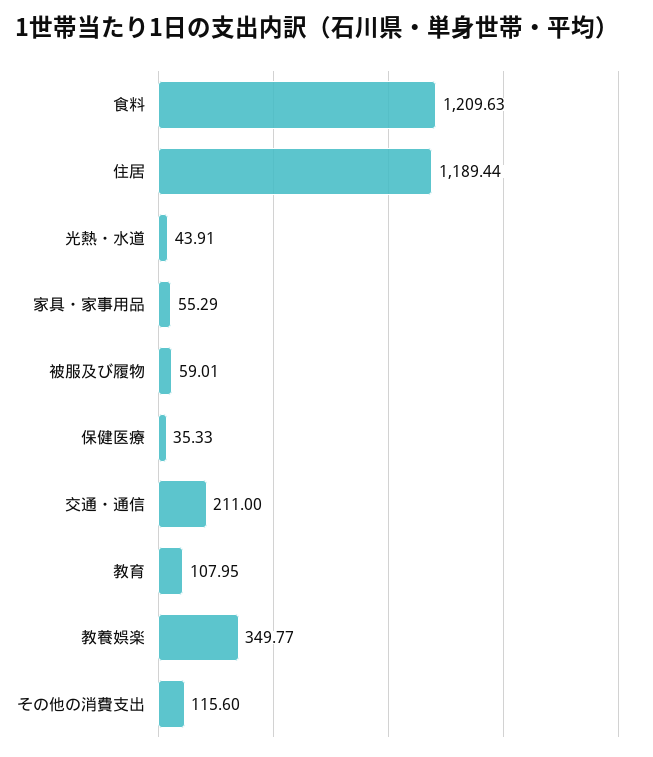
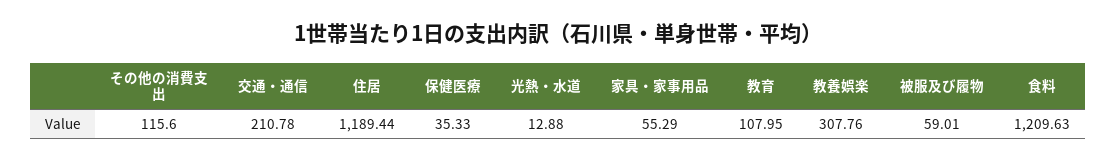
  {
    "食料": 1209.63,
    "住居": 1189.44,
-   "光熱・水道": 43.91,
+   "光熱・水道": 12.88,
    "家具・家事用品": 55.29,
    "被服及び履物": 59.01,
    "保健医療": 35.33,
-   "交通・通信": 211,
+   "交通・通信": 210.78,
    "教育": 107.95,
-   "教養娯楽": 349.77,
+   "教養娯楽": 307.76,
    "その他の消費支出": 115.6
  }

